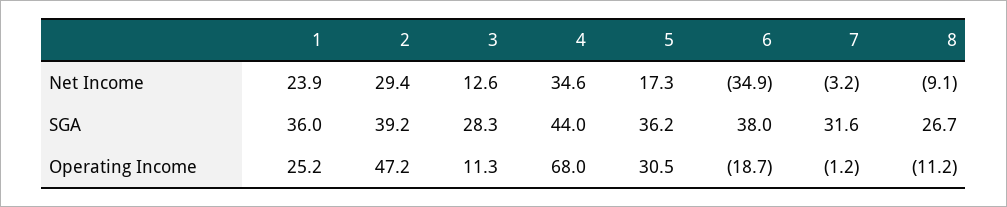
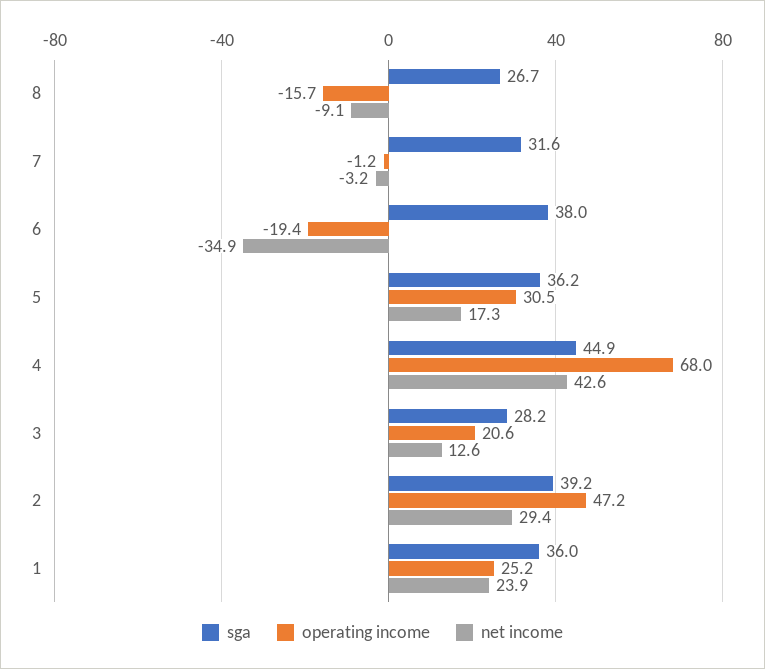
  {
    "Net Income": {
      "1": 23.9,
      "2": 29.4,
      "3": 12.6,
-     "4": 34.6,
+     "4": 42.6,
      "5": 17.3,
      "6": -34.9,
      "7": -3.2,
      "8": -9.1
    },
    "SGA": {
      "1": 36,
      "2": 39.2,
-     "3": 28.3,
+     "3": 28.2,
-     "4": 44,
+     "4": 44.9,
      "5": 36.2,
      "6": 38,
      "7": 31.6,
      "8": 26.7
    },
    "Operating Income": {
      "1": 25.2,
      "2": 47.2,
-     "3": 11.3,
+     "3": 20.6,
      "4": 68,
      "5": 30.5,
-     "6": -18.7,
+     "6": -19.4,
      "7": -1.2,
-     "8": -11.2
+     "8": -15.7
    }
  }

